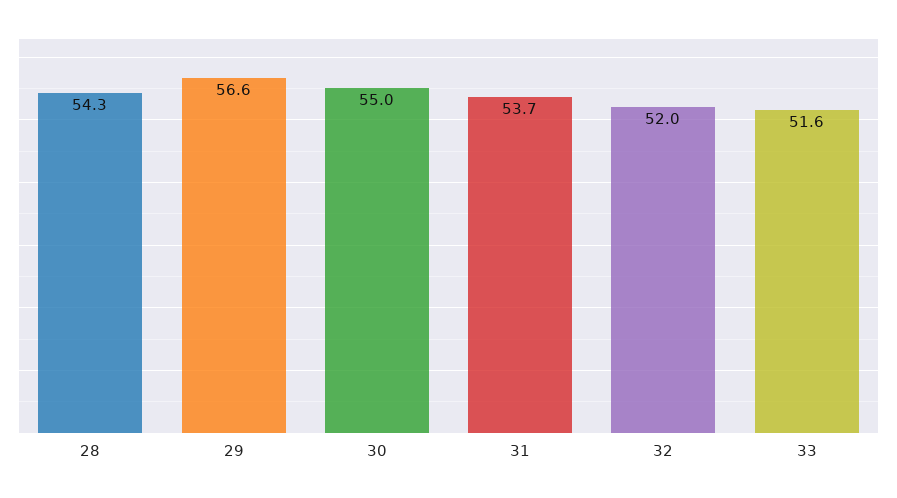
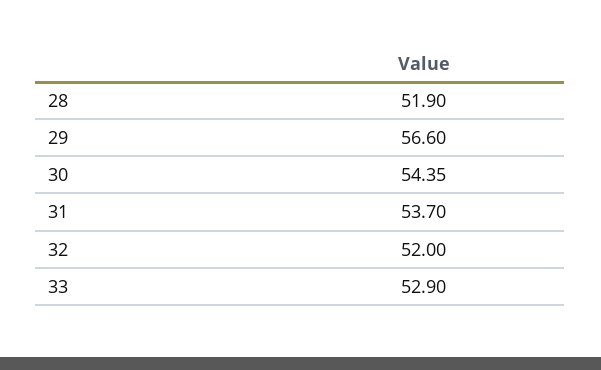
  {
-   "28": 54.3,
+   "28": 51.9,
    "29": 56.6,
-   "30": 55,
+   "30": 54.35,
    "31": 53.7,
    "32": 52,
-   "33": 51.6
+   "33": 52.9
  }

